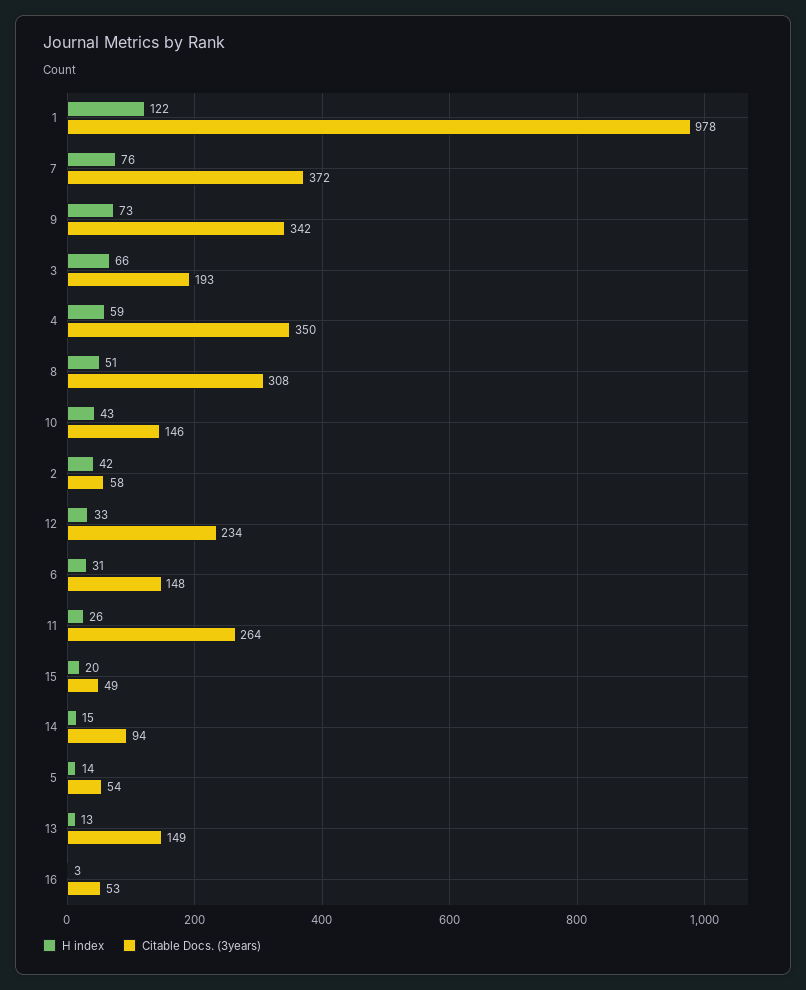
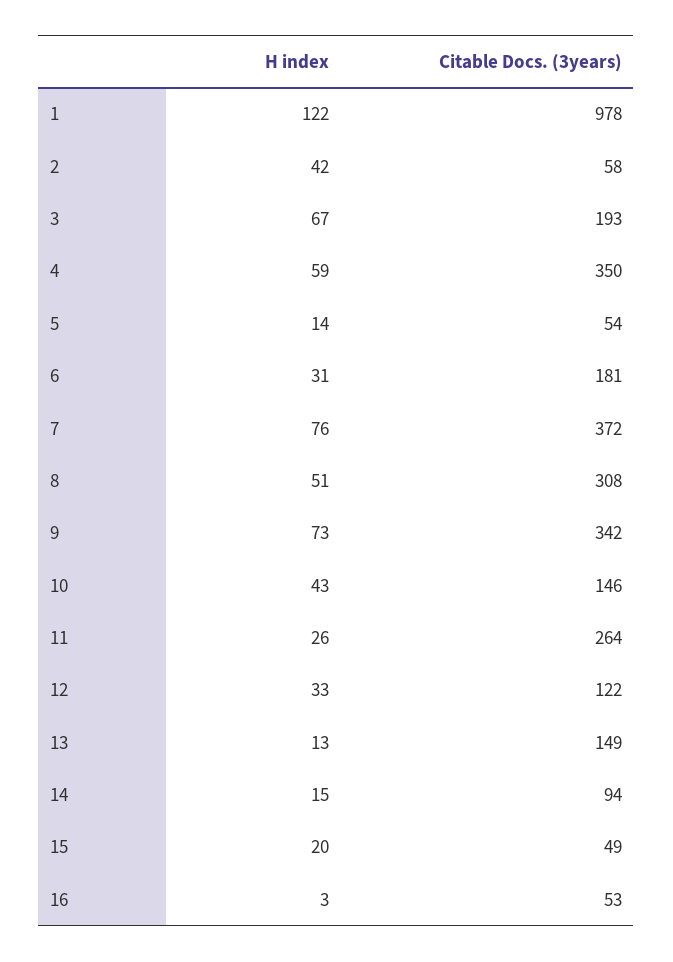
  {
    "H index": {
      "1": 122,
      "7": 76,
      "9": 73,
-     "3": 66,
+     "3": 67,
      "4": 59,
      "8": 51,
      "10": 43,
      "2": 42,
      "12": 33,
      "6": 31,
      "11": 26,
      "15": 20,
      "14": 15,
      "5": 14,
      "13": 13,
      "16": 3
    },
    "Citable Docs. (3years)": {
      "1": 978,
      "7": 372,
      "9": 342,
      "3": 193,
      "4": 350,
      "8": 308,
      "10": 146,
      "2": 58,
-     "12": 234,
+     "12": 122,
-     "6": 148,
+     "6": 181,
      "11": 264,
      "15": 49,
      "14": 94,
      "5": 54,
      "13": 149,
      "16": 53
    }
  }

